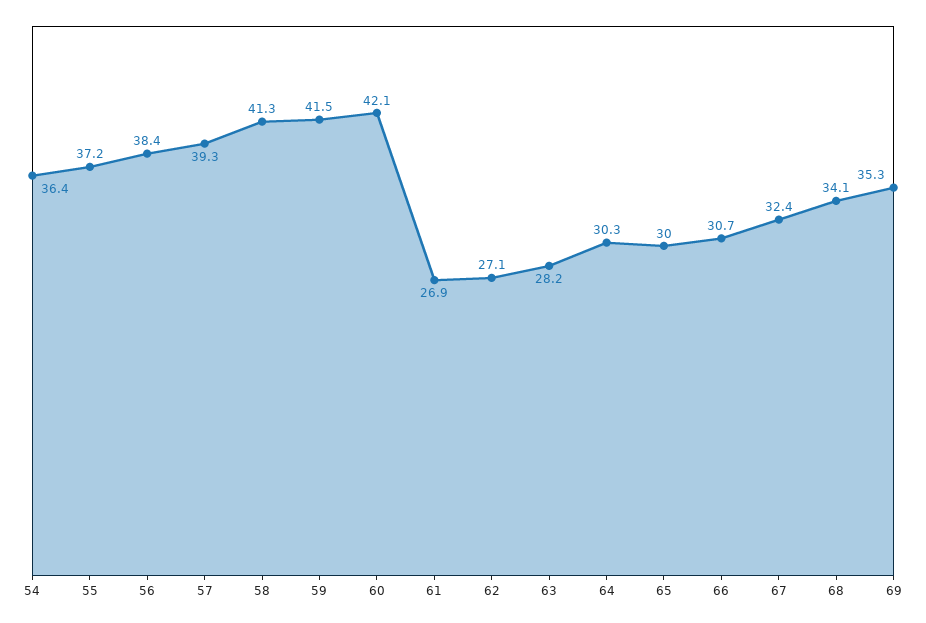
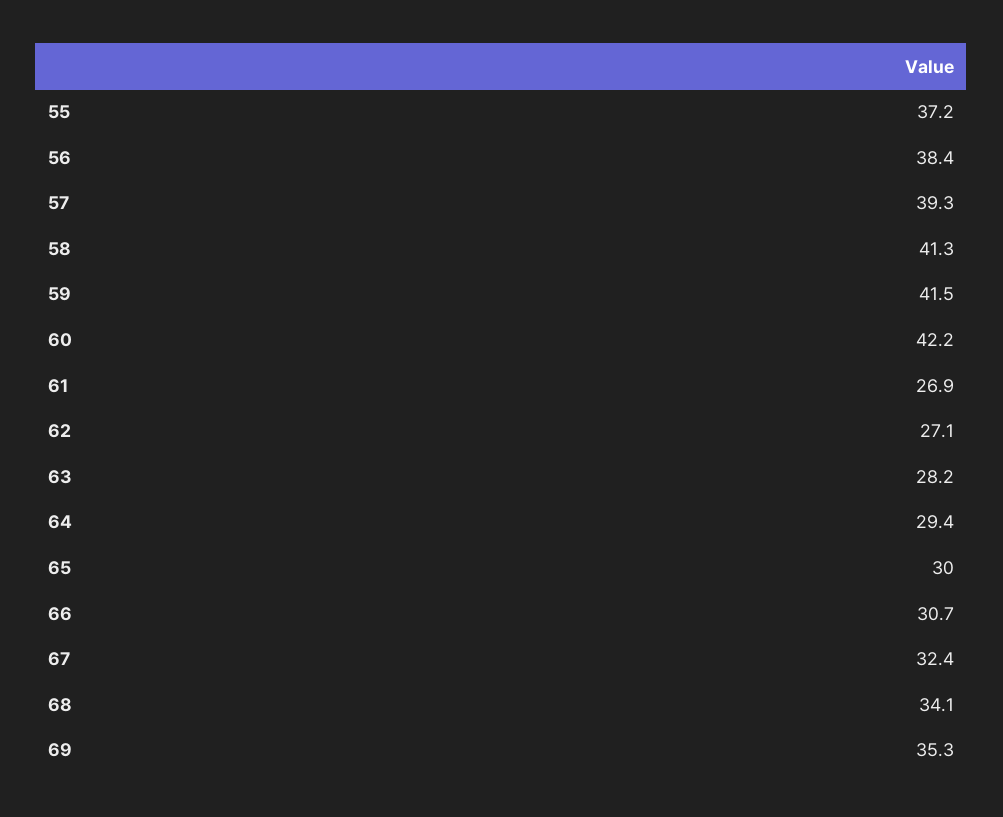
  {
-   "54": 36.4,
    "55": 37.2,
    "56": 38.4,
    "57": 39.3,
    "58": 41.3,
    "59": 41.5,
-   "60": 42.1,
+   "60": 42.2,
    "61": 26.9,
    "62": 27.1,
    "63": 28.2,
-   "64": 30.3,
+   "64": 29.4,
    "65": 30,
    "66": 30.7,
    "67": 32.4,
    "68": 34.1,
    "69": 35.3
  }

